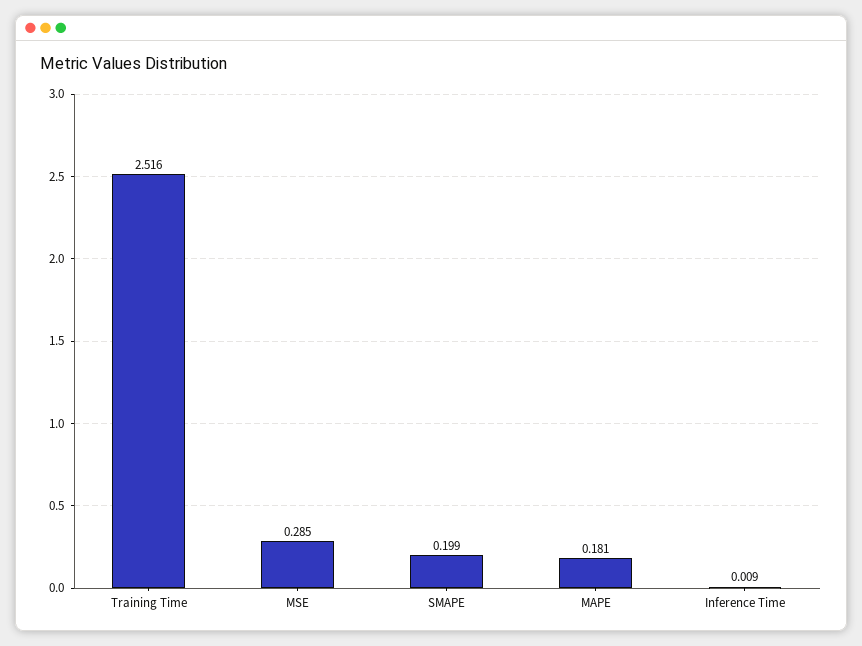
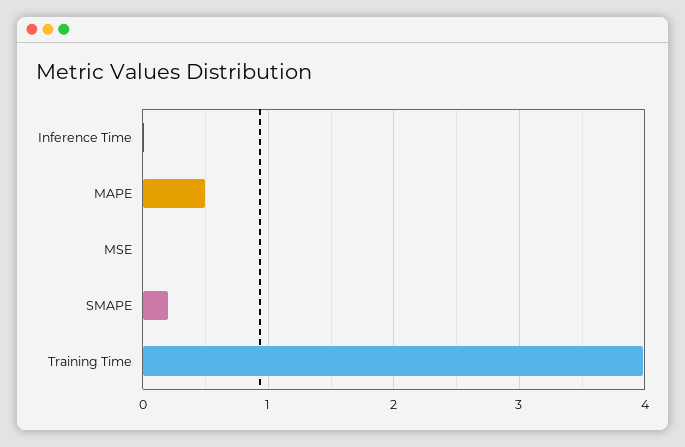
  {
-   "Training Time": 2.516,
+   "Training Time": 4,
-   "MSE": 0.285,
+   "MSE": 0,
    "SMAPE": 0.199,
-   "MAPE": 0.181,
+   "MAPE": 0.5,
    "Inference Time": 0.009
  }

